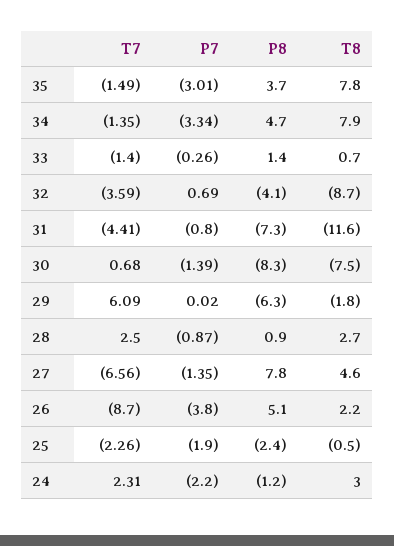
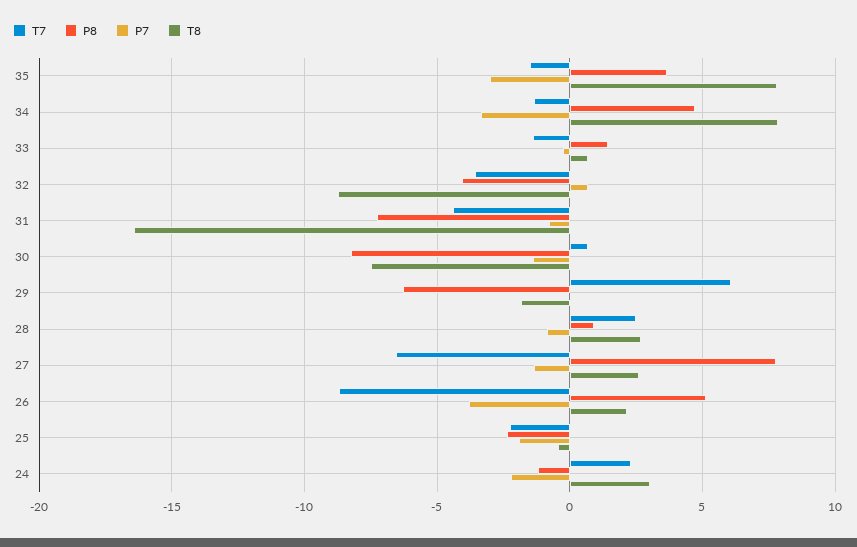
  {
    "T7": {
      "35": -1.49,
      "34": -1.35,
      "33": -1.4,
      "32": -3.59,
      "31": -4.41,
      "30": 0.68,
      "29": 6.09,
      "28": 2.5,
      "27": -6.56,
      "26": -8.7,
      "25": -2.26,
      "24": 2.31
    },
    "P7": {
      "35": -3.01,
      "34": -3.34,
      "33": -0.26,
      "32": 0.69,
      "31": -0.8,
      "30": -1.39,
      "29": 0.02,
      "28": -0.87,
      "27": -1.35,
      "26": -3.8,
      "25": -1.9,
      "24": -2.2
    },
    "P8": {
      "35": 3.7,
      "34": 4.7,
      "33": 1.4,
      "32": -4.1,
      "31": -7.3,
      "30": -8.3,
      "29": -6.3,
      "28": 0.9,
      "27": 7.8,
      "26": 5.1,
      "25": -2.4,
      "24": -1.2
    },
    "T8": {
      "35": 7.8,
      "34": 7.9,
      "33": 0.7,
      "32": -8.7,
-     "31": -11.6,
+     "31": -16.5,
      "30": -7.5,
      "29": -1.8,
      "28": 2.7,
-     "27": 4.6,
+     "27": 2.5,
      "26": 2.2,
      "25": -0.5,
      "24": 3
    }
  }

